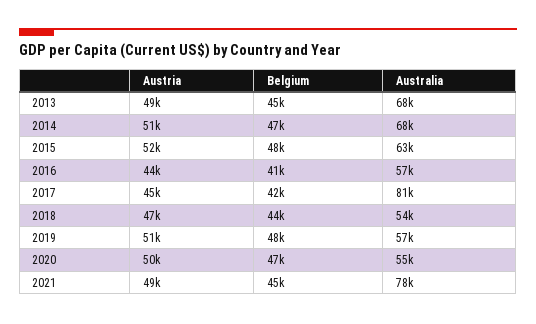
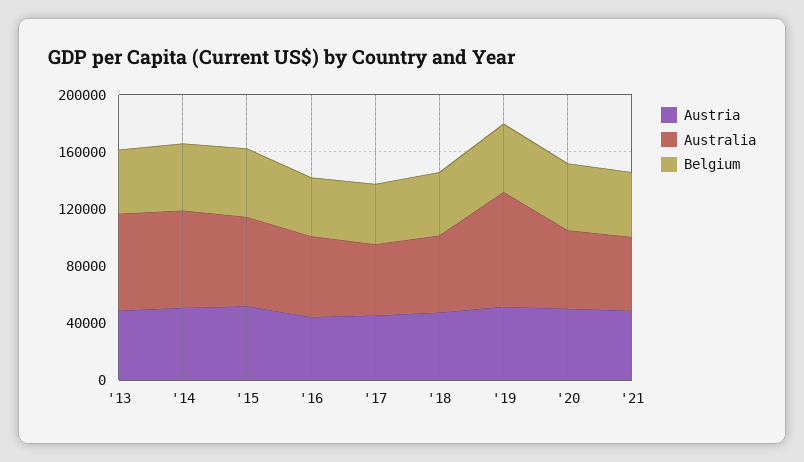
  {
    "Austria": {
      "2013": 49000,
      "2014": 51000,
      "2015": 52000,
      "2016": 44000,
      "2017": 45000,
      "2018": 47000,
      "2019": 51000,
      "2020": 50000,
      "2021": 49000
    },
    "Belgium": {
      "2013": 45000,
      "2014": 47000,
      "2015": 48000,
      "2016": 41000,
      "2017": 42000,
      "2018": 44000,
      "2019": 48000,
      "2020": 47000,
      "2021": 45000
    },
    "Australia": {
      "2013": 68000,
      "2014": 68000,
      "2015": 63000,
      "2016": 57000,
-     "2017": 81000,
+     "2017": 50000,
      "2018": 54000,
-     "2019": 57000,
+     "2019": 80000,
      "2020": 55000,
-     "2021": 78000
+     "2021": 50000
    }
  }

